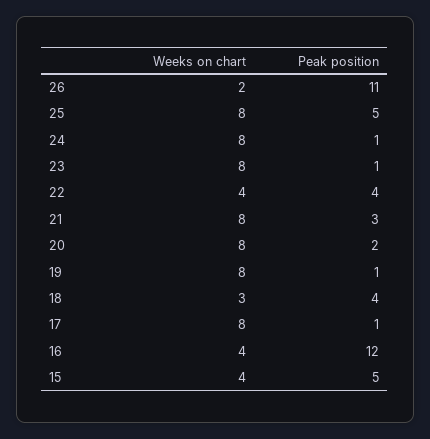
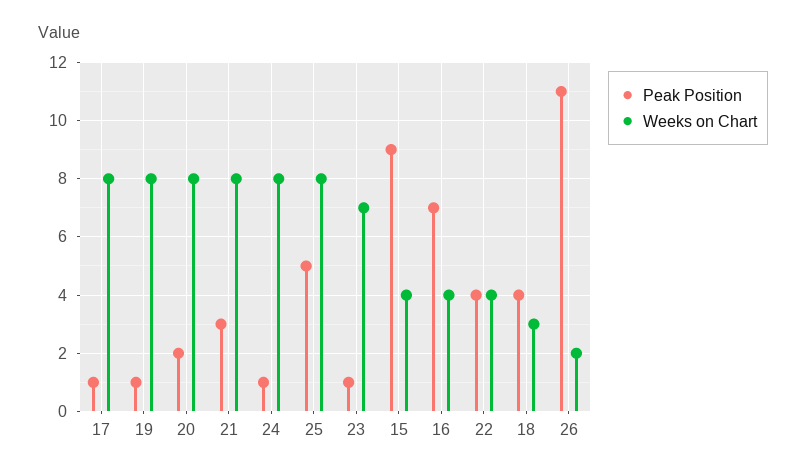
  {
    "Weeks on chart": {
      "26": 2,
      "25": 8,
      "24": 8,
-     "23": 8,
+     "23": 7,
      "22": 4,
      "21": 8,
      "20": 8,
      "19": 8,
      "18": 3,
      "17": 8,
      "16": 4,
      "15": 4
    },
    "Peak position": {
      "26": 11,
      "25": 5,
      "24": 1,
      "23": 1,
      "22": 4,
      "21": 3,
      "20": 2,
      "19": 1,
      "18": 4,
      "17": 1,
-     "16": 12,
+     "16": 7,
-     "15": 5
+     "15": 9
    }
  }

